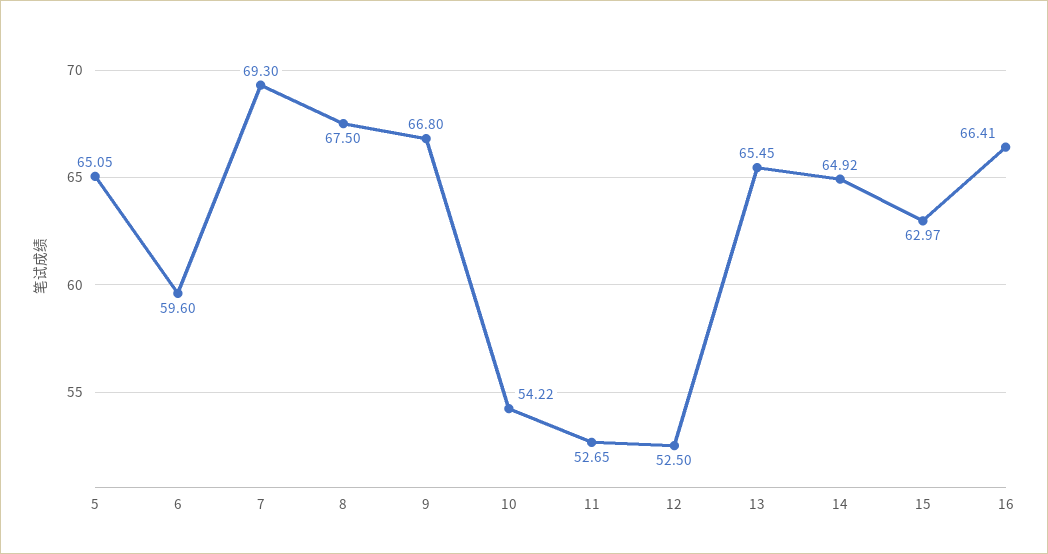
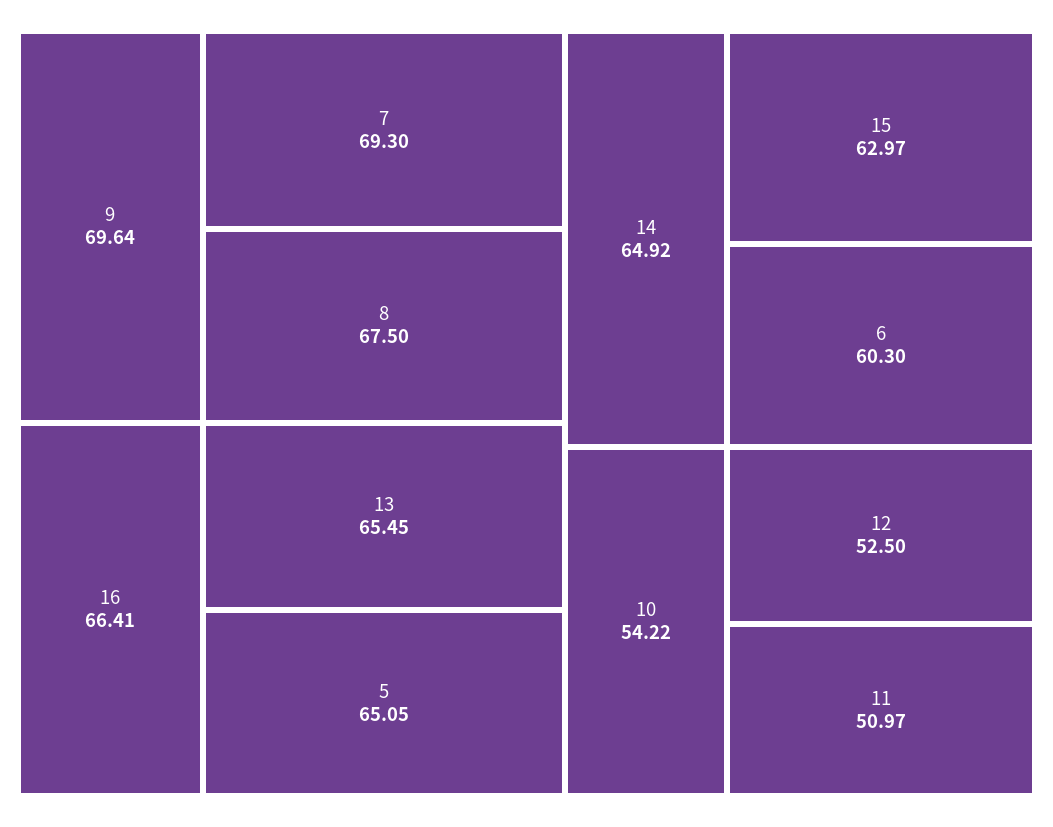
  {
    "5": 65.05,
-   "6": 59.6,
+   "6": 60.3,
    "7": 69.3,
    "8": 67.5,
-   "9": 66.8,
+   "9": 69.64,
    "10": 54.22,
-   "11": 52.65,
+   "11": 50.97,
    "12": 52.5,
    "13": 65.45,
    "14": 64.92,
    "15": 62.97,
    "16": 66.41
  }

